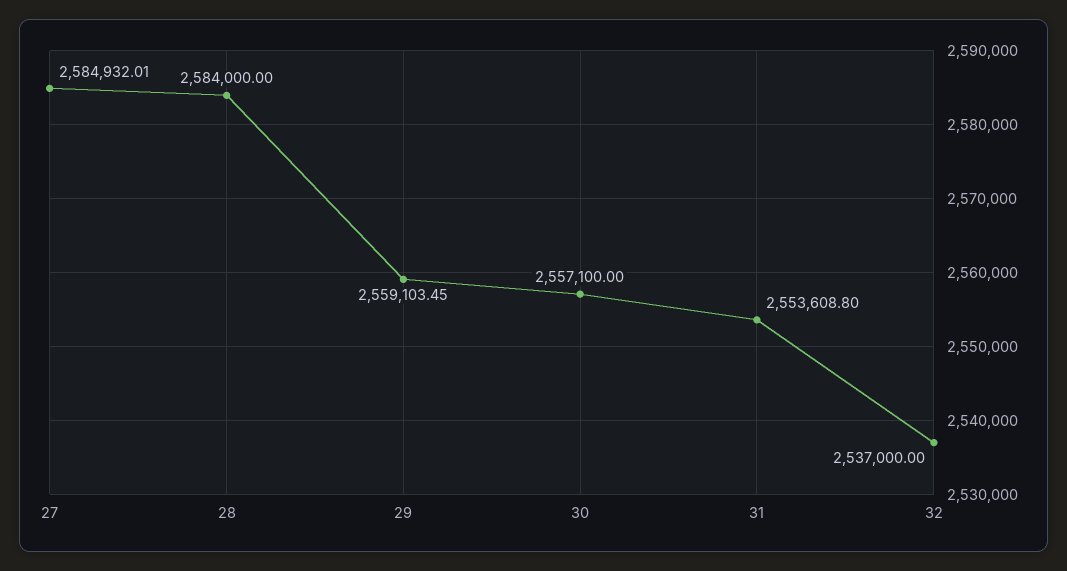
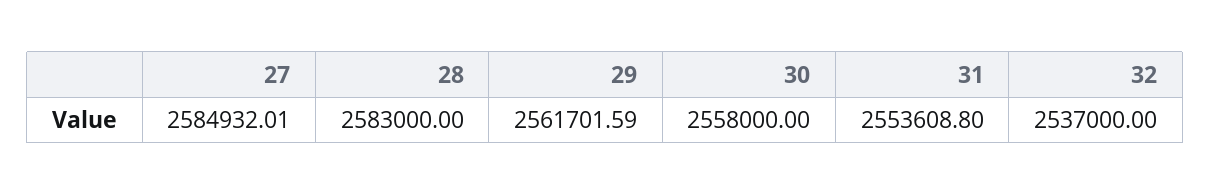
  {
    "27": 2584932.01,
-   "28": 2584000,
+   "28": 2583000,
-   "29": 2559103.45,
+   "29": 2561701.59,
-   "30": 2557100,
+   "30": 2558000,
    "31": 2553608.8,
    "32": 2537000
  }

